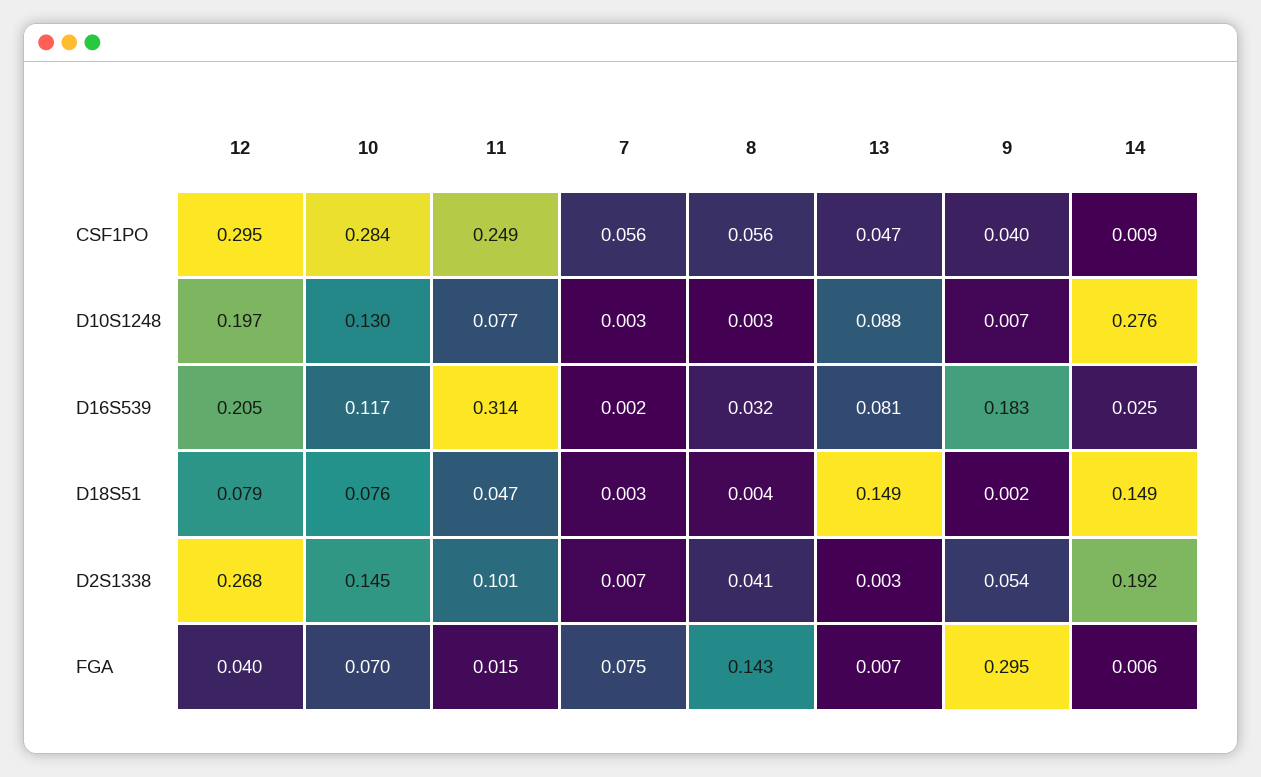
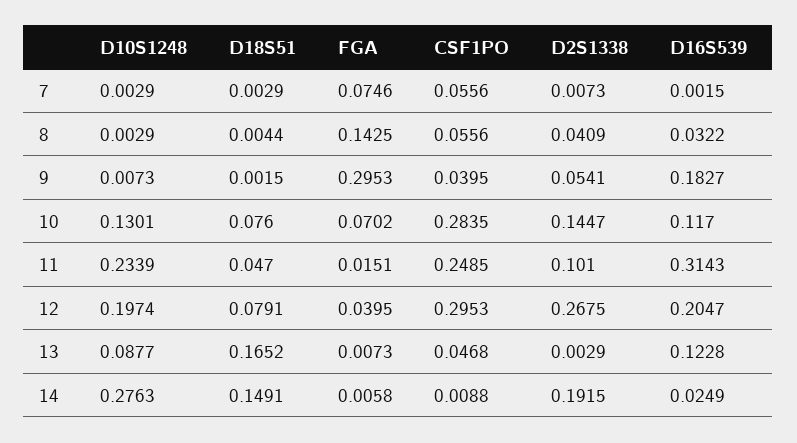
  {
    "12": {
      "CSF1PO": 0.2953,
      "D10S1248": 0.1974,
      "D16S539": 0.2047,
      "D18S51": 0.0791,
      "D2S1338": 0.2675,
      "FGA": 0.0395
    },
    "10": {
      "CSF1PO": 0.2835,
      "D10S1248": 0.1301,
      "D16S539": 0.117,
      "D18S51": 0.076,
      "D2S1338": 0.1447,
      "FGA": 0.0702
    },
    "11": {
      "CSF1PO": 0.2485,
-     "D10S1248": 0.077,
+     "D10S1248": 0.2339,
      "D16S539": 0.3143,
      "D18S51": 0.047,
      "D2S1338": 0.101,
      "FGA": 0.0151
    },
    "7": {
      "CSF1PO": 0.0556,
      "D10S1248": 0.0029,
      "D16S539": 0.0015,
      "D18S51": 0.0029,
      "D2S1338": 0.0073,
      "FGA": 0.0746
    },
    "8": {
      "CSF1PO": 0.0556,
      "D10S1248": 0.0029,
      "D16S539": 0.0322,
      "D18S51": 0.0044,
      "D2S1338": 0.0409,
      "FGA": 0.1425
    },
    "13": {
      "CSF1PO": 0.0468,
      "D10S1248": 0.0877,
-     "D16S539": 0.081,
+     "D16S539": 0.1228,
-     "D18S51": 0.149,
+     "D18S51": 0.1652,
      "D2S1338": 0.0029,
      "FGA": 0.0073
    },
    "9": {
      "CSF1PO": 0.0395,
      "D10S1248": 0.0073,
      "D16S539": 0.1827,
      "D18S51": 0.0015,
      "D2S1338": 0.0541,
      "FGA": 0.2953
    },
    "14": {
      "CSF1PO": 0.0088,
      "D10S1248": 0.2763,
      "D16S539": 0.0249,
      "D18S51": 0.1491,
      "D2S1338": 0.1915,
      "FGA": 0.0058
    }
  }

